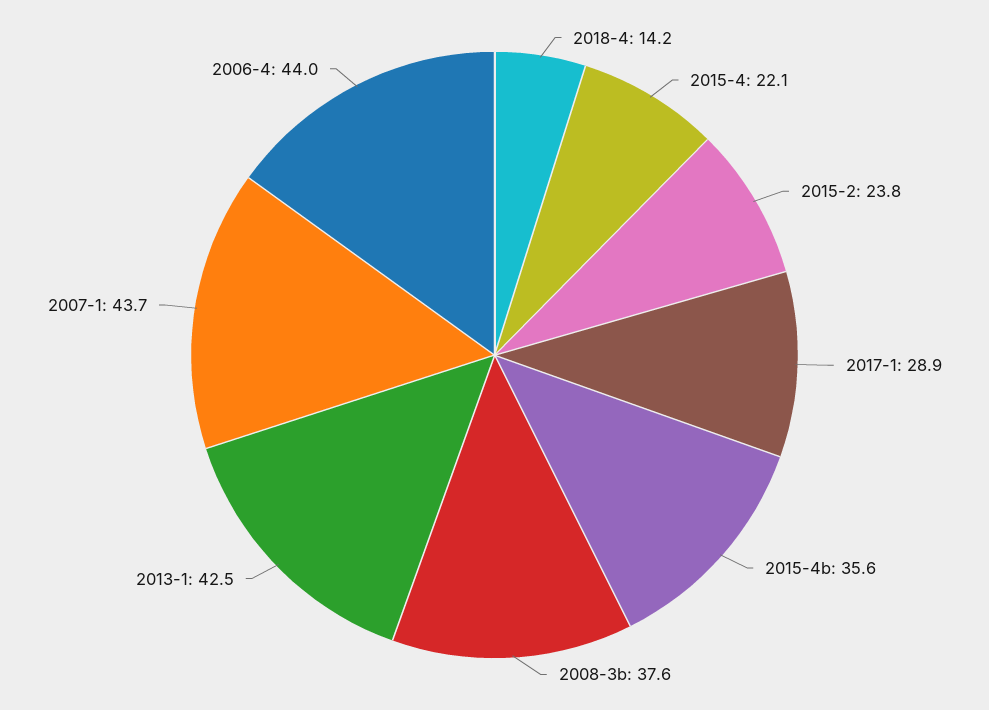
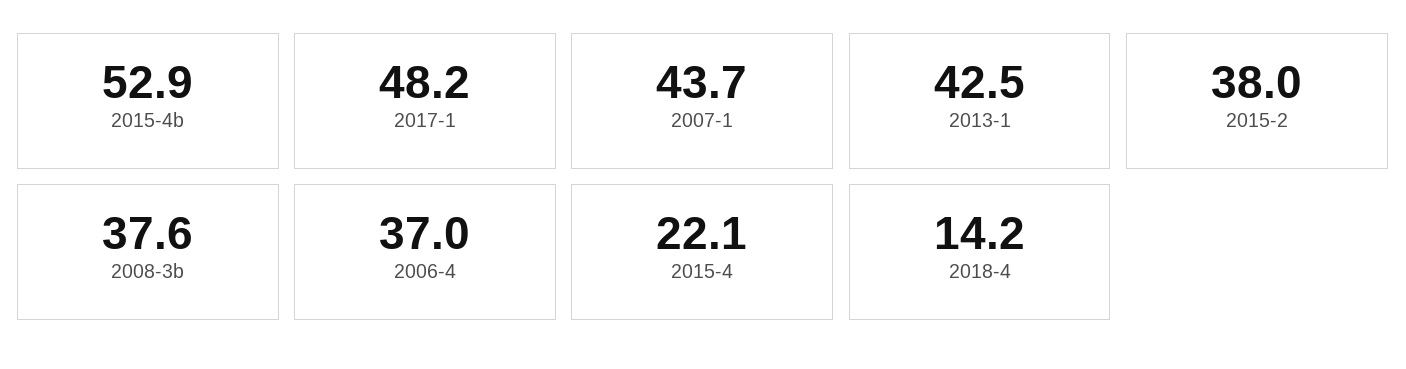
  {
    "2018-4": 14.2,
    "2015-4": 22.1,
-   "2015-2": 23.8,
+   "2015-2": 38,
-   "2017-1": 28.9,
+   "2017-1": 48.2,
-   "2015-4b": 35.6,
+   "2015-4b": 52.9,
    "2008-3b": 37.6,
    "2013-1": 42.5,
    "2007-1": 43.7,
-   "2006-4": 44
+   "2006-4": 37
  }

